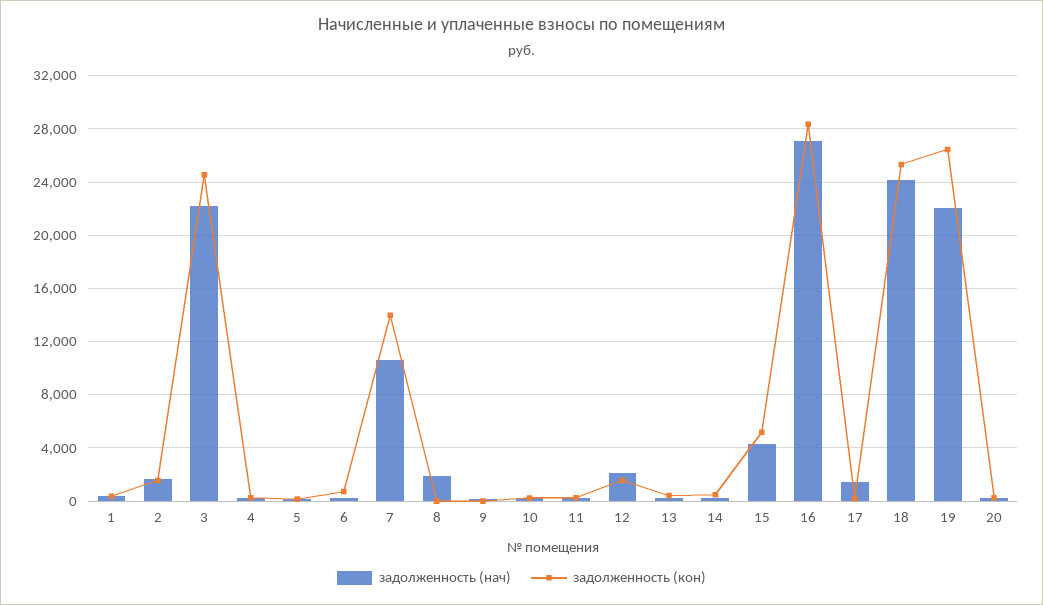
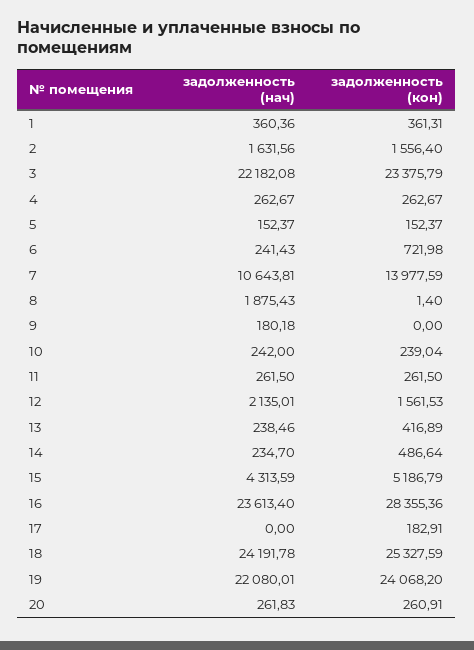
  {
    "задолженность (нач)": {
      "1": 360.36,
      "2": 1631.56,
      "3": 22182.08,
      "4": 262.67,
      "5": 152.37,
      "6": 241.43,
      "7": 10643.81,
      "8": 1875.43,
      "9": 180.18,
      "10": 242,
      "11": 261.5,
      "12": 2135.01,
      "13": 238.46,
      "14": 234.7,
      "15": 4313.59,
-     "16": 27000,
+     "16": 23613.4,
-     "17": 1500,
+     "17": 0,
      "18": 24191.78,
      "19": 22080.01,
      "20": 261.83
    },
    "задолженность (кон)": {
      "1": 361.31,
      "2": 1556.4,
-     "3": 24500,
+     "3": 23375.79,
      "4": 262.67,
      "5": 152.37,
      "6": 721.98,
      "7": 13977.59,
      "8": 1.4,
      "9": 0,
      "10": 239.04,
      "11": 261.5,
      "12": 1561.53,
      "13": 416.89,
      "14": 486.64,
      "15": 5186.79,
      "16": 28355.36,
      "17": 182.91,
      "18": 25327.59,
-     "19": 26500,
+     "19": 24068.2,
      "20": 260.91
    }
  }

